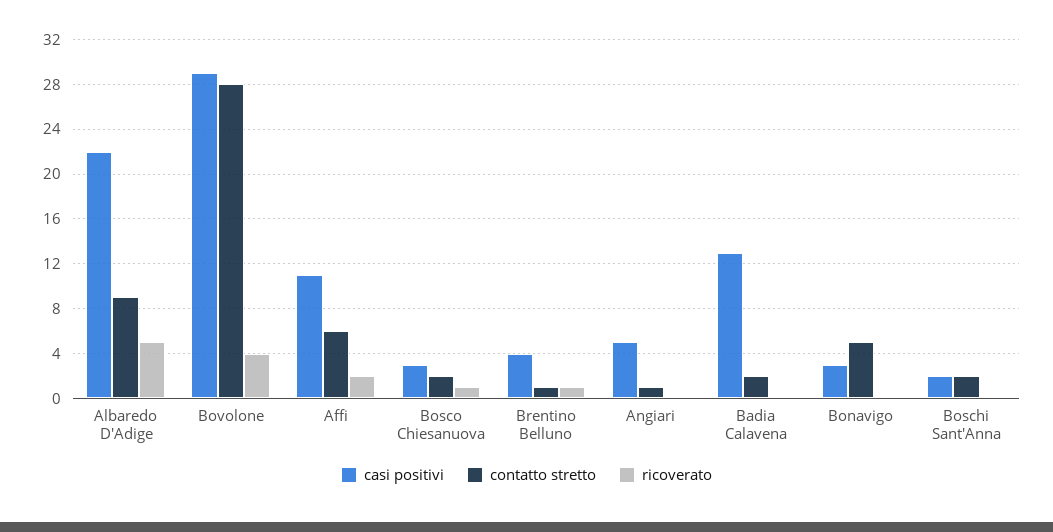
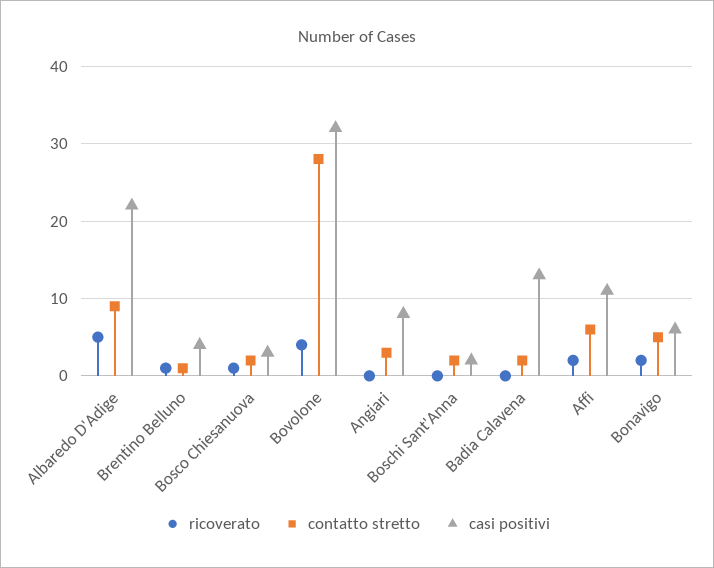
  {
    "casi positivi": {
      "Albaredo D'Adige": 22,
-     "Bovolone": 29,
+     "Bovolone": 32,
      "Affi": 11,
      "Bosco Chiesanuova": 3,
      "Brentino Belluno": 4,
-     "Angiari": 5,
+     "Angiari": 8,
      "Badia Calavena": 13,
-     "Bonavigo": 3,
+     "Bonavigo": 6,
      "Boschi Sant'Anna": 2
    },
    "contatto stretto": {
      "Albaredo D'Adige": 9,
      "Bovolone": 28,
      "Affi": 6,
      "Bosco Chiesanuova": 2,
      "Brentino Belluno": 1,
-     "Angiari": 1,
+     "Angiari": 3,
      "Badia Calavena": 2,
      "Bonavigo": 5,
      "Boschi Sant'Anna": 2
    },
    "ricoverato": {
      "Albaredo D'Adige": 5,
      "Bovolone": 4,
      "Affi": 2,
      "Bosco Chiesanuova": 1,
      "Brentino Belluno": 1,
      "Angiari": 0,
      "Badia Calavena": 0,
-     "Bonavigo": 0,
+     "Bonavigo": 2,
      "Boschi Sant'Anna": 0
    }
  }

